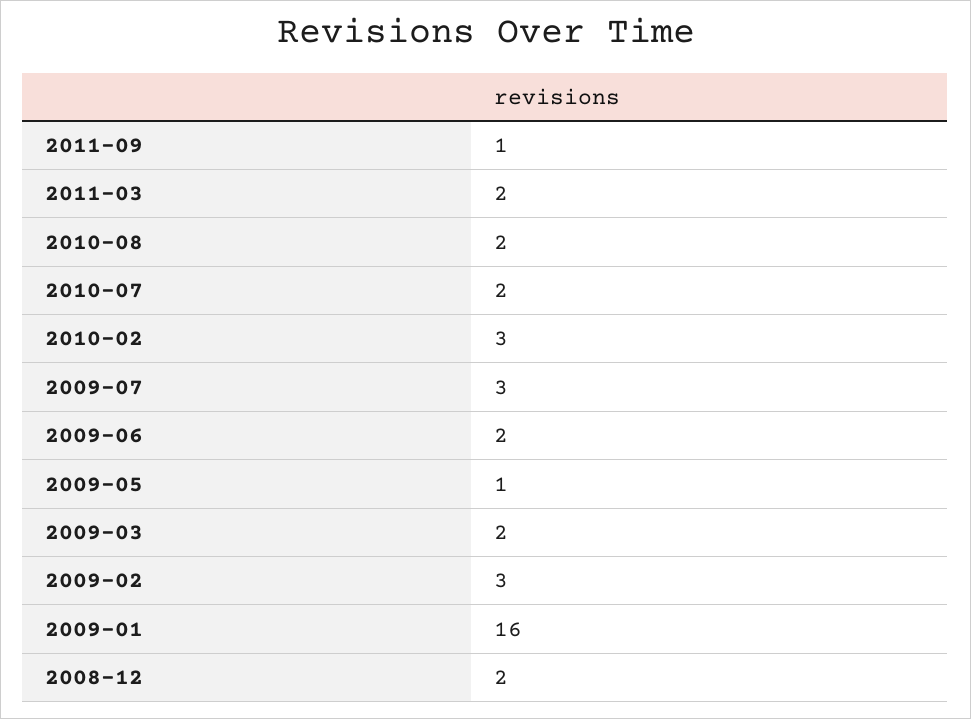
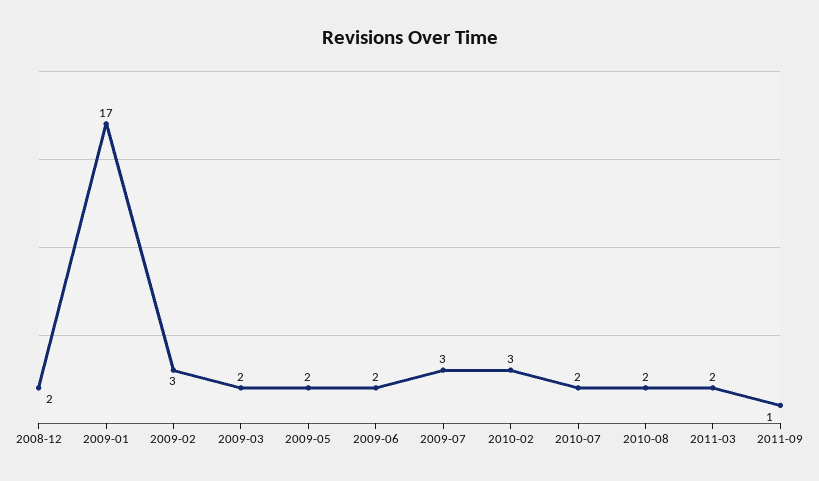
  {
    "2011-09": 1,
    "2011-03": 2,
    "2010-08": 2,
    "2010-07": 2,
    "2010-02": 3,
    "2009-07": 3,
    "2009-06": 2,
-   "2009-05": 1,
+   "2009-05": 2,
    "2009-03": 2,
    "2009-02": 3,
-   "2009-01": 16,
+   "2009-01": 17,
    "2008-12": 2
  }

